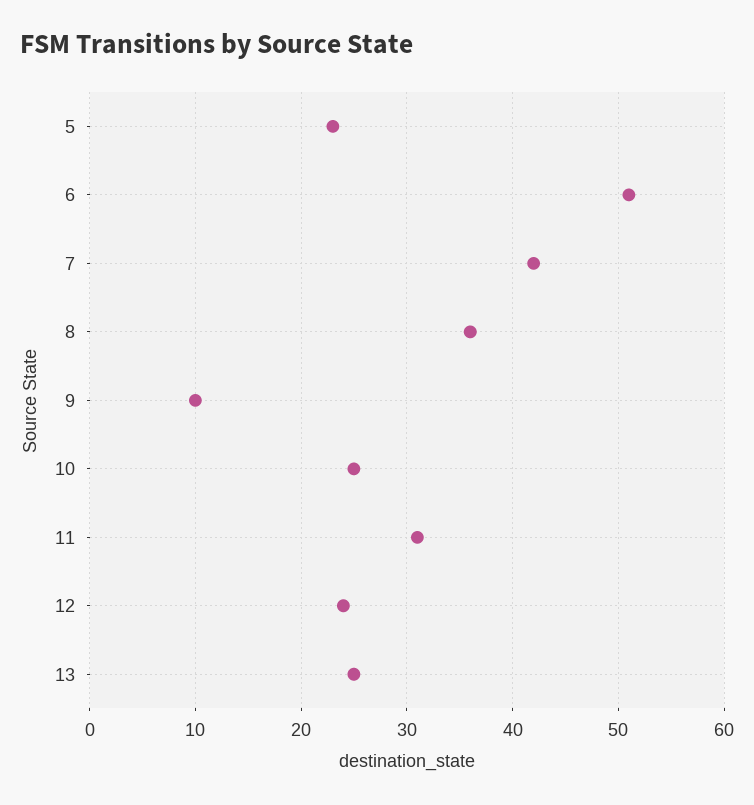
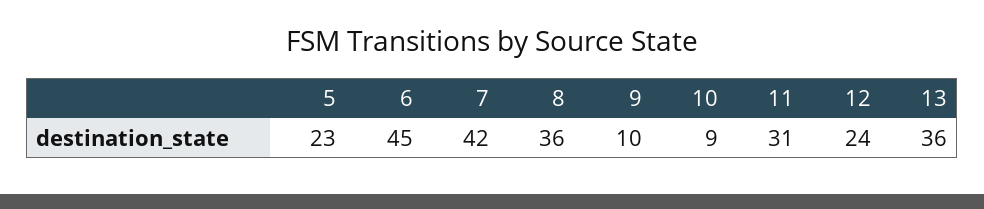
  {
    "5": 23,
-   "6": 51,
+   "6": 45,
    "7": 42,
    "8": 36,
    "9": 10,
-   "10": 25,
+   "10": 9,
    "11": 31,
    "12": 24,
-   "13": 25
+   "13": 36
  }

